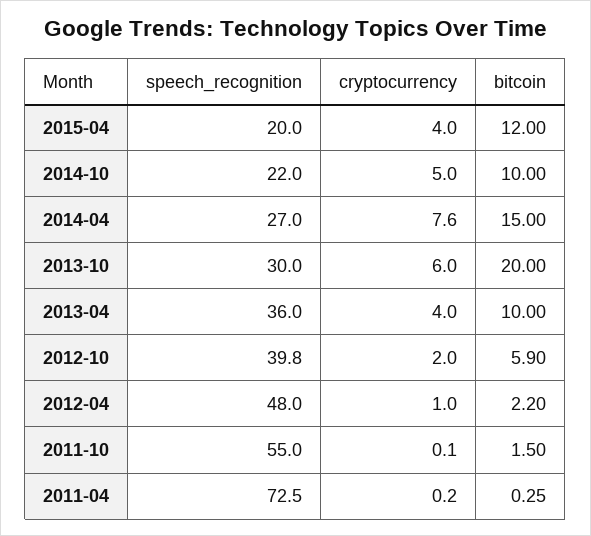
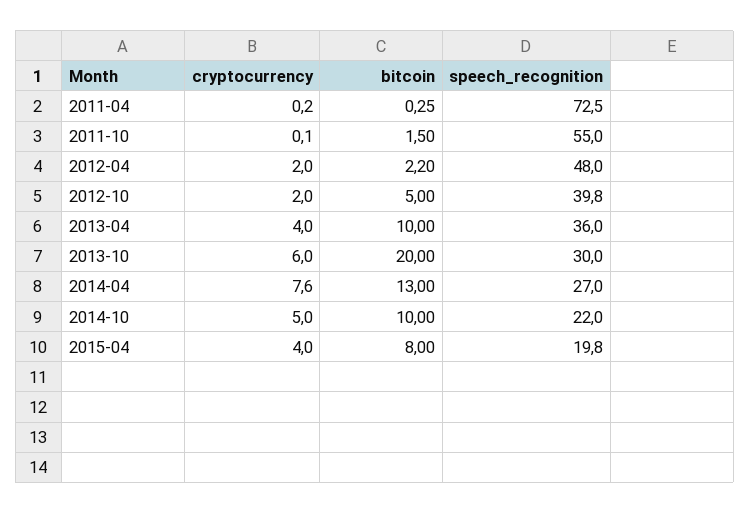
  {
    "speech_recognition": {
-     "2015-04": 20,
+     "2015-04": 19.8,
      "2014-10": 22,
      "2014-04": 27,
      "2013-10": 30,
      "2013-04": 36,
      "2012-10": 39.8,
      "2012-04": 48,
      "2011-10": 55,
      "2011-04": 72.5
    },
    "cryptocurrency": {
      "2015-04": 4,
      "2014-10": 5,
      "2014-04": 7.6,
      "2013-10": 6,
      "2013-04": 4,
      "2012-10": 2,
-     "2012-04": 1,
+     "2012-04": 2,
      "2011-10": 0.1,
      "2011-04": 0.2
    },
    "bitcoin": {
-     "2015-04": 12,
+     "2015-04": 8,
      "2014-10": 10,
-     "2014-04": 15,
+     "2014-04": 13,
      "2013-10": 20,
      "2013-04": 10,
-     "2012-10": 5.9,
+     "2012-10": 5,
      "2012-04": 2.2,
      "2011-10": 1.5,
      "2011-04": 0.25
    }
  }

